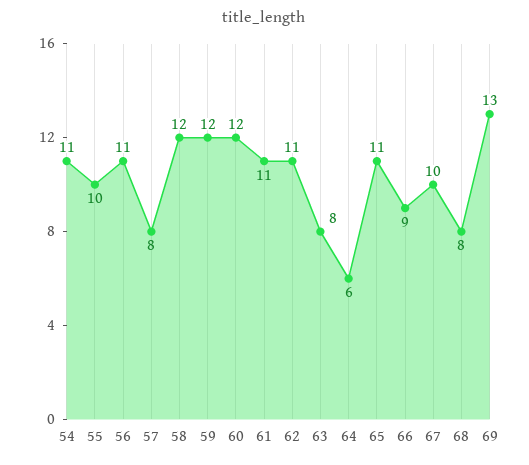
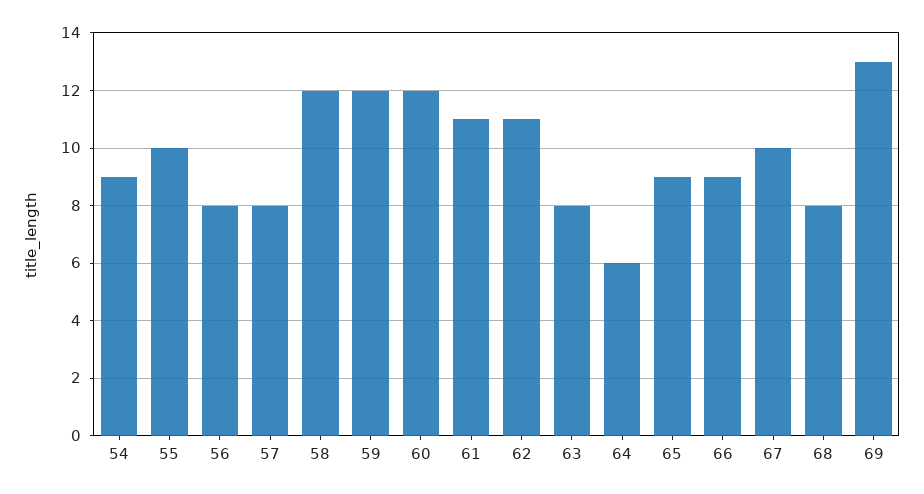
  {
-   "54": 11,
+   "54": 9,
    "55": 10,
-   "56": 11,
+   "56": 8,
    "57": 8,
    "58": 12,
    "59": 12,
    "60": 12,
    "61": 11,
    "62": 11,
    "63": 8,
    "64": 6,
-   "65": 11,
+   "65": 9,
    "66": 9,
    "67": 10,
    "68": 8,
    "69": 13
  }

